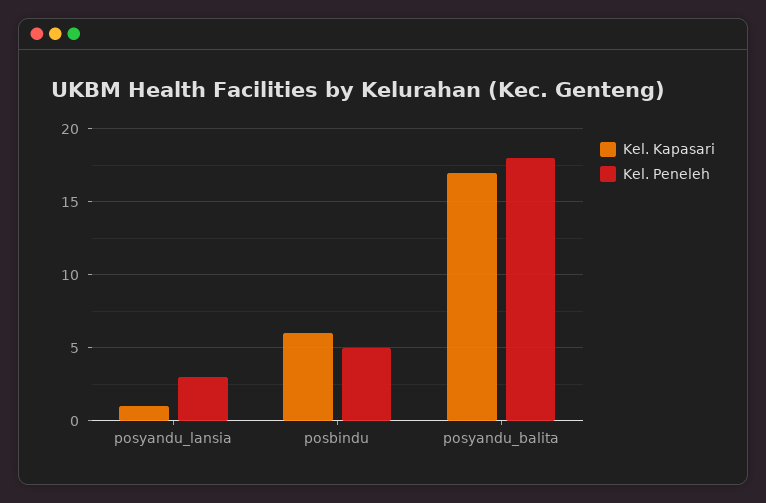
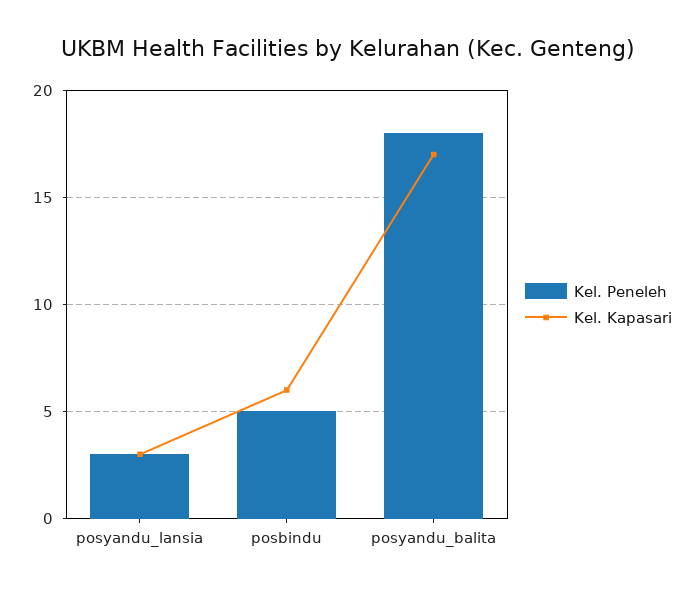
  {
    "Kel. Kapasari": {
-     "posyandu_lansia": 1,
+     "posyandu_lansia": 3,
      "posbindu": 6,
      "posyandu_balita": 17
    },
    "Kel. Peneleh": {
      "posyandu_lansia": 3,
      "posbindu": 5,
      "posyandu_balita": 18
    }
  }

